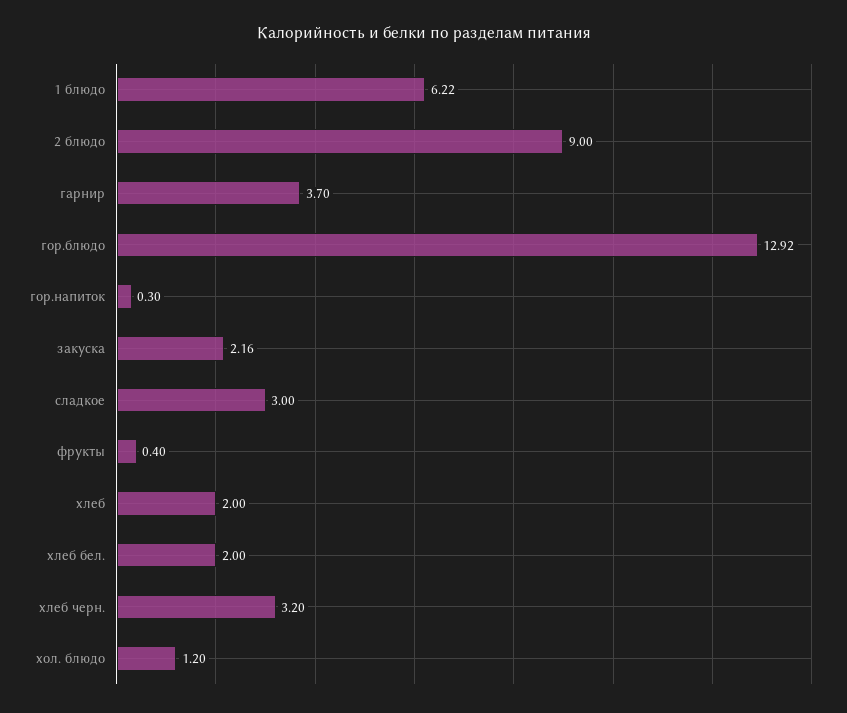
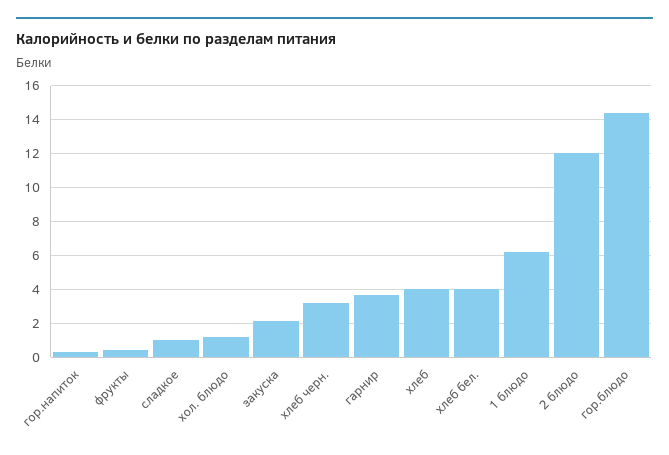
  {
    "1 блюдо": 6.22,
-   "2 блюдо": 9,
+   "2 блюдо": 12,
    "гарнир": 3.7,
-   "гор.блюдо": 12.92,
+   "гор.блюдо": 14.5,
    "гор.напиток": 0.3,
    "закуска": 2.16,
-   "сладкое": 3,
+   "сладкое": 1,
    "фрукты": 0.4,
-   "хлеб": 2,
+   "хлеб": 4,
-   "хлеб бел.": 2,
+   "хлеб бел.": 4,
    "хлеб черн.": 3.2,
    "хол. блюдо": 1.2
  }

